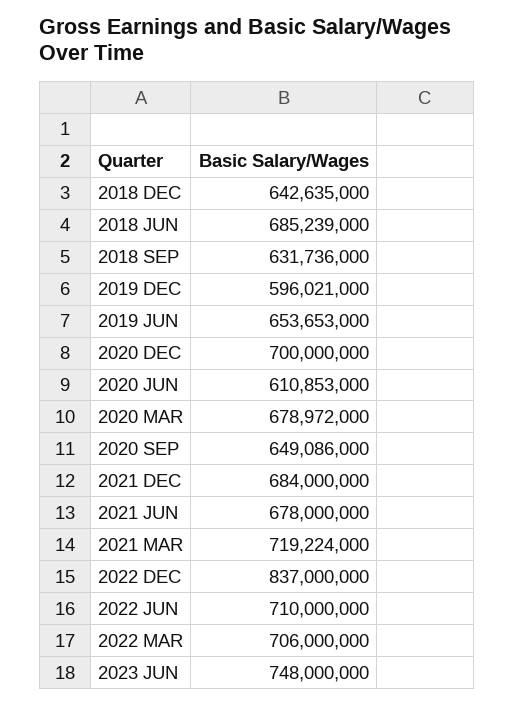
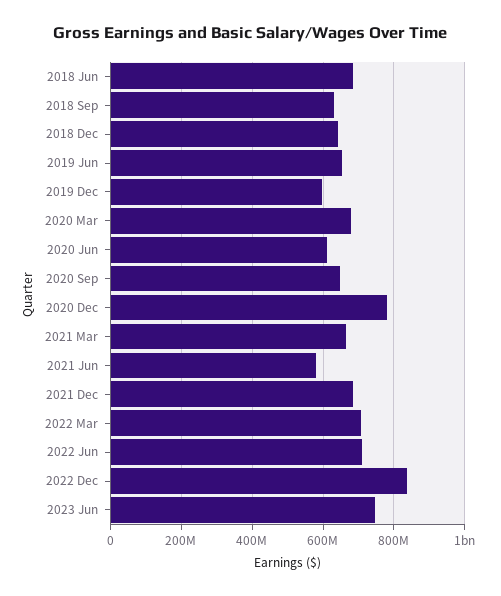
  {
    "2018 DEC": 642635000,
    "2018 JUN": 685239000,
    "2018 SEP": 631736000,
    "2019 DEC": 596021000,
    "2019 JUN": 653653000,
-   "2020 DEC": 700000000,
+   "2020 DEC": 780000000,
    "2020 JUN": 610853000,
    "2020 MAR": 678972000,
    "2020 SEP": 649086000,
    "2021 DEC": 684000000,
-   "2021 JUN": 678000000,
+   "2021 JUN": 580000000,
-   "2021 MAR": 719224000,
+   "2021 MAR": 660000000,
    "2022 DEC": 837000000,
    "2022 JUN": 710000000,
    "2022 MAR": 706000000,
    "2023 JUN": 748000000
  }

